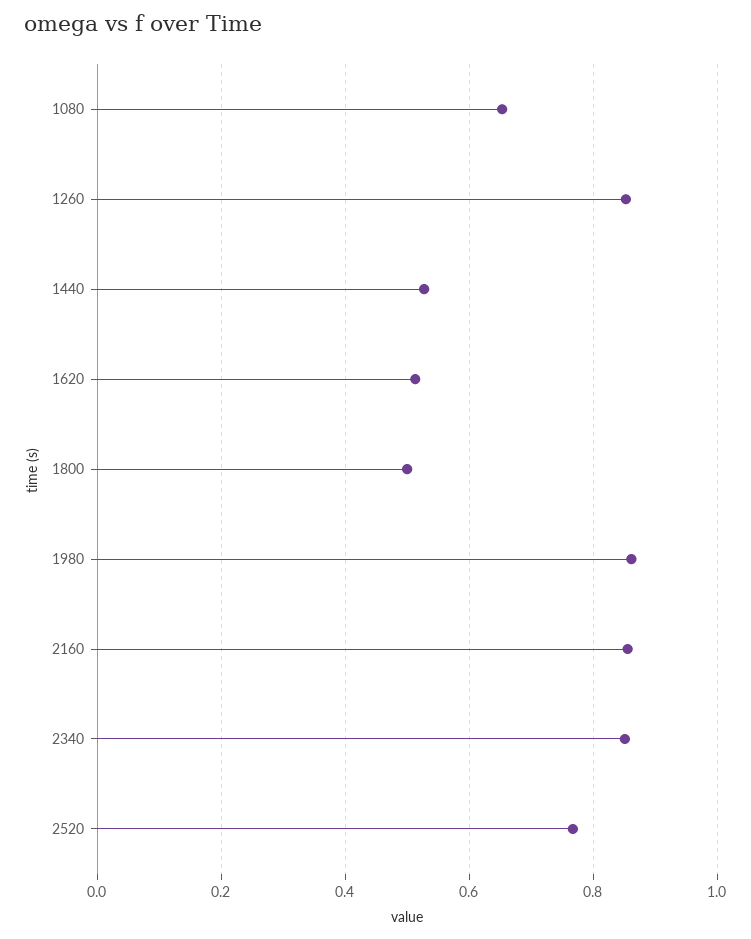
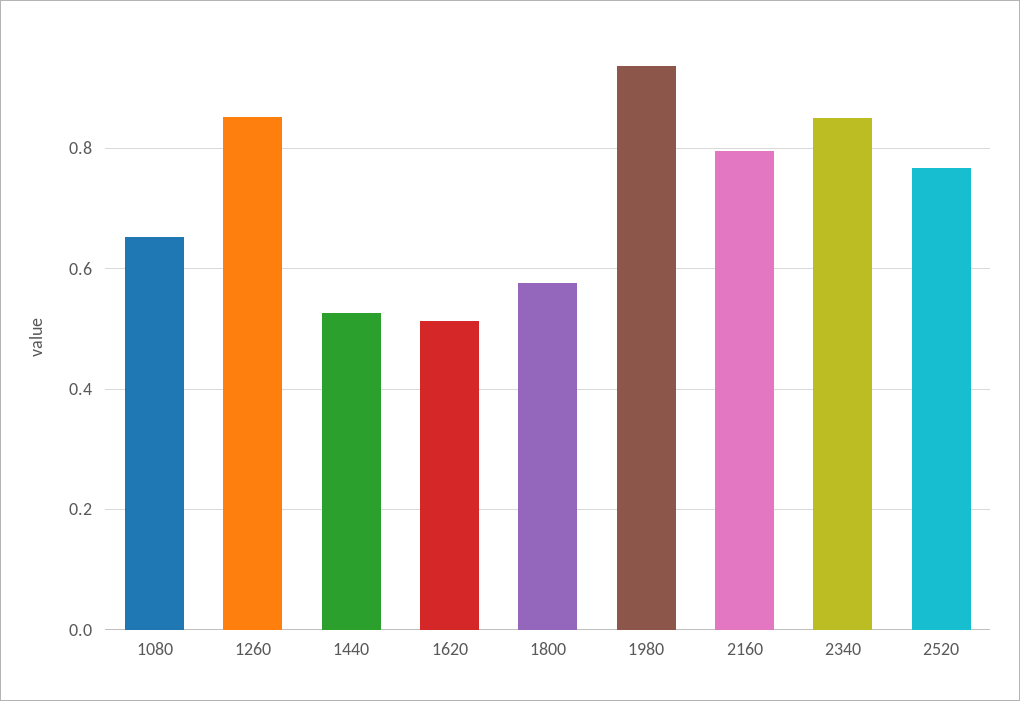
  {
    "1080": 0.66,
    "1260": 0.86,
    "1440": 0.52,
    "1620": 0.52,
-   "1800": 0.5,
+   "1800": 0.58,
-   "1980": 0.86,
+   "1980": 0.94,
-   "2160": 0.86,
+   "2160": 0.8,
    "2340": 0.86,
    "2520": 0.76
  }

